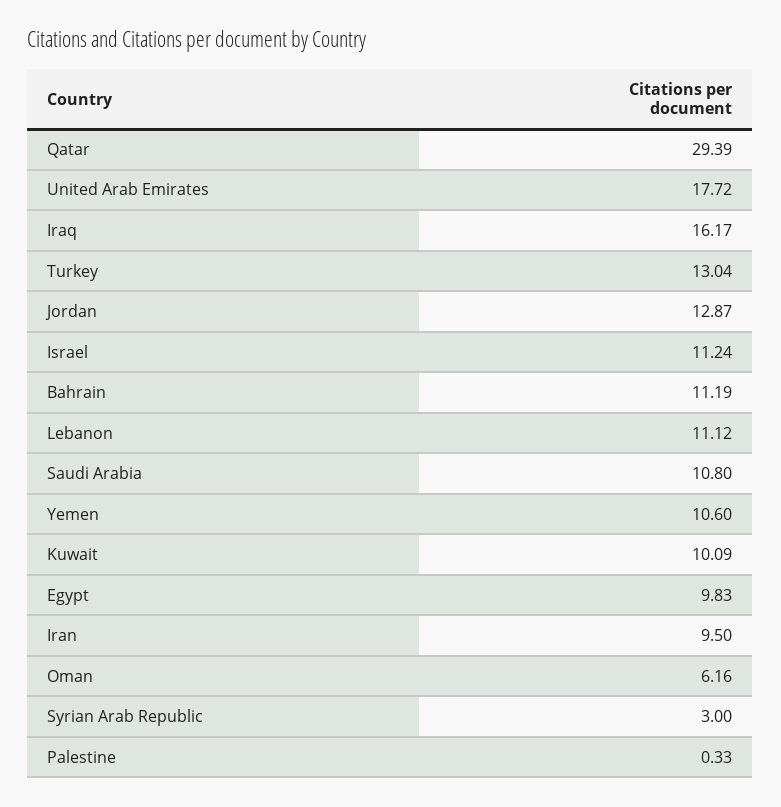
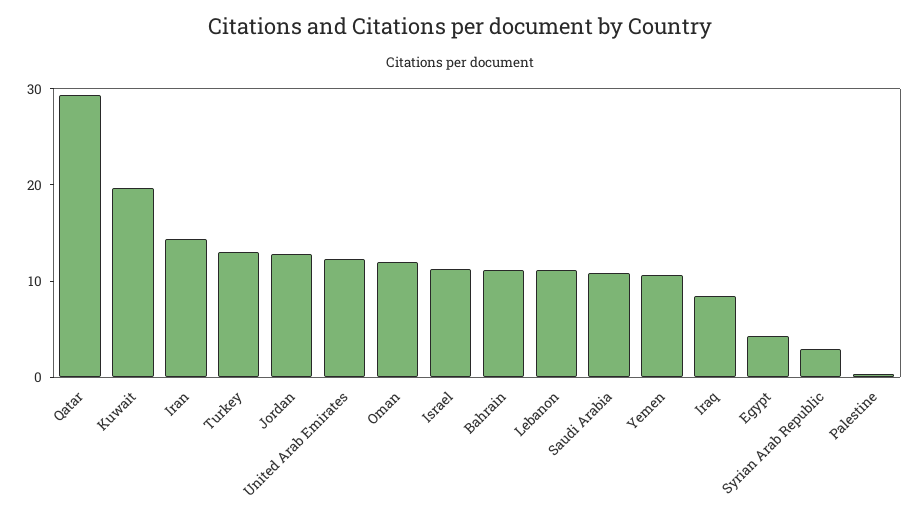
  {
    "Qatar": 29.39,
-   "United Arab Emirates": 17.72,
+   "United Arab Emirates": 12,
-   "Iraq": 16.17,
+   "Iraq": 8,
    "Turkey": 13.04,
    "Jordan": 12.87,
    "Israel": 11.24,
    "Bahrain": 11.19,
    "Lebanon": 11.12,
    "Saudi Arabia": 10.8,
    "Yemen": 10.6,
-   "Kuwait": 10.09,
+   "Kuwait": 20,
-   "Egypt": 9.83,
+   "Egypt": 4,
-   "Iran": 9.5,
+   "Iran": 14,
-   "Oman": 6.16,
+   "Oman": 12,
    "Syrian Arab Republic": 3,
    "Palestine": 0.33
  }

